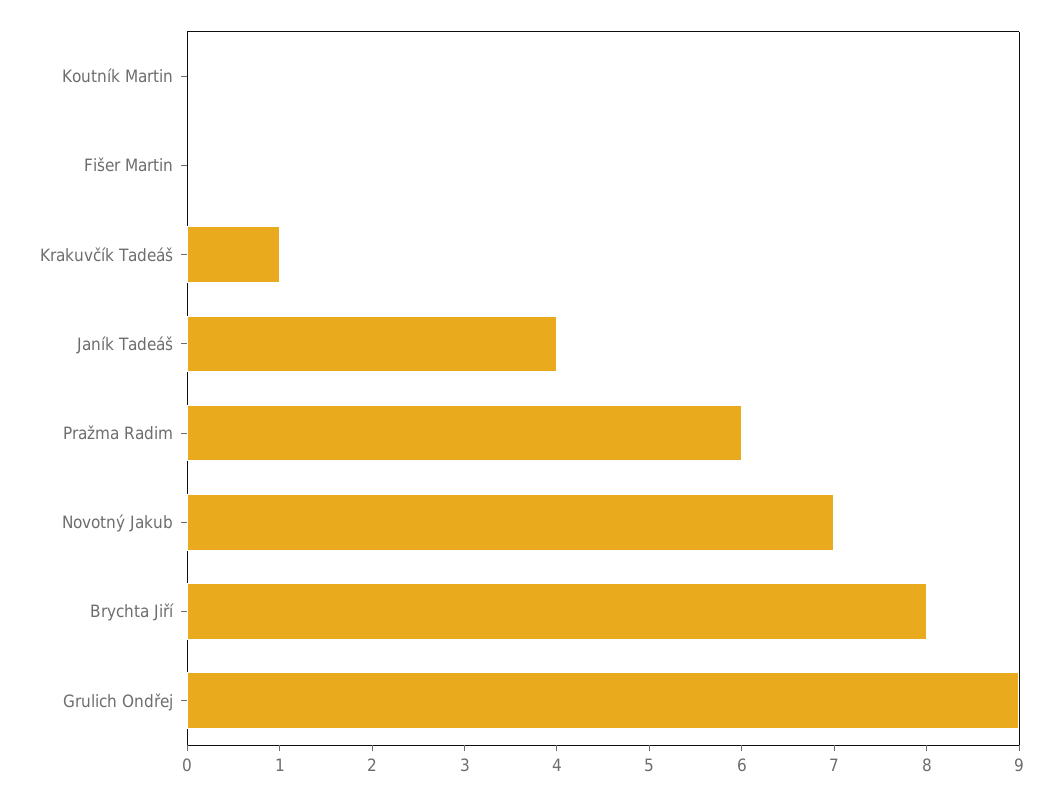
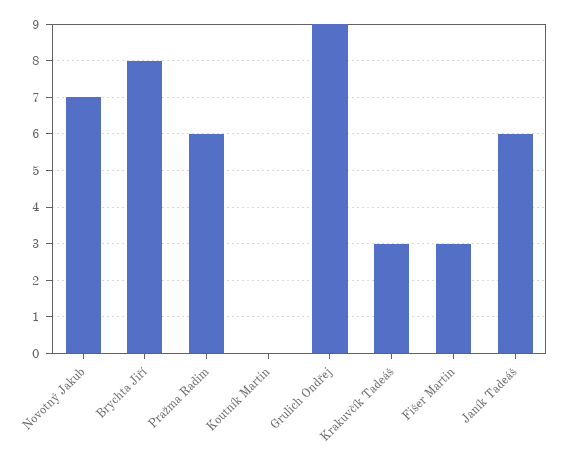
  {
    "Koutník Martin": 0,
-   "Fišer Martin": 0,
+   "Fišer Martin": 3,
-   "Krakuvčík Tadeáš": 1,
+   "Krakuvčík Tadeáš": 3,
-   "Janík Tadeáš": 4,
+   "Janík Tadeáš": 6,
    "Pražma Radim": 6,
    "Novotný Jakub": 7,
    "Brychta Jiří": 8,
    "Grulich Ondřej": 9
  }

